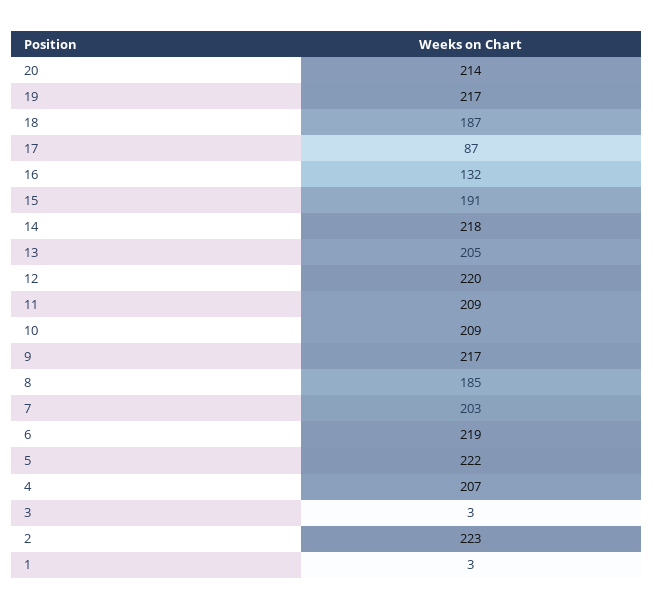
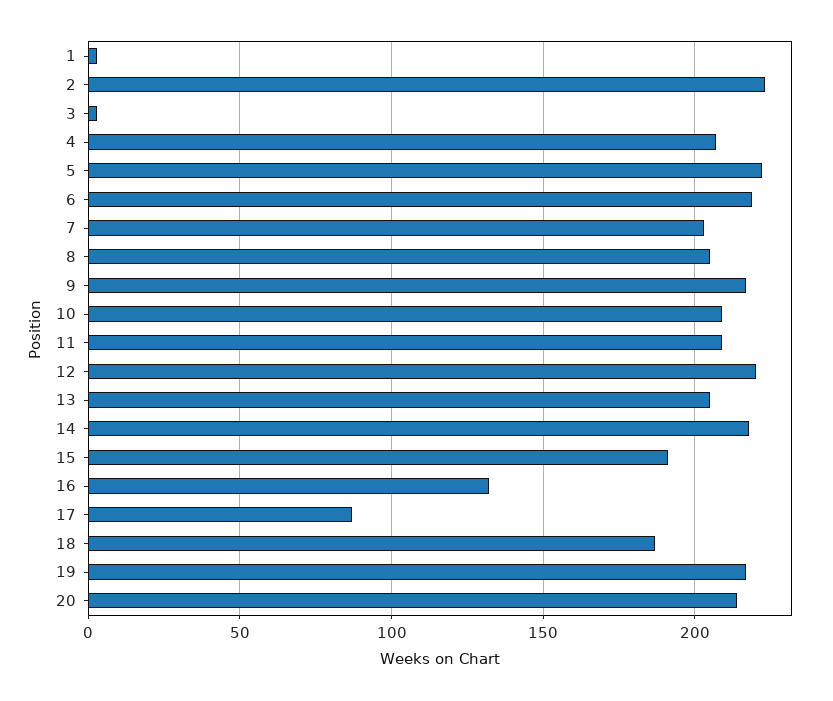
  {
    "20": 214,
    "19": 217,
    "18": 187,
    "17": 87,
    "16": 132,
    "15": 191,
    "14": 218,
    "13": 205,
    "12": 220,
    "11": 209,
    "10": 209,
    "9": 217,
-   "8": 185,
+   "8": 205,
    "7": 203,
    "6": 219,
    "5": 222,
    "4": 207,
    "3": 3,
    "2": 223,
    "1": 3
  }

